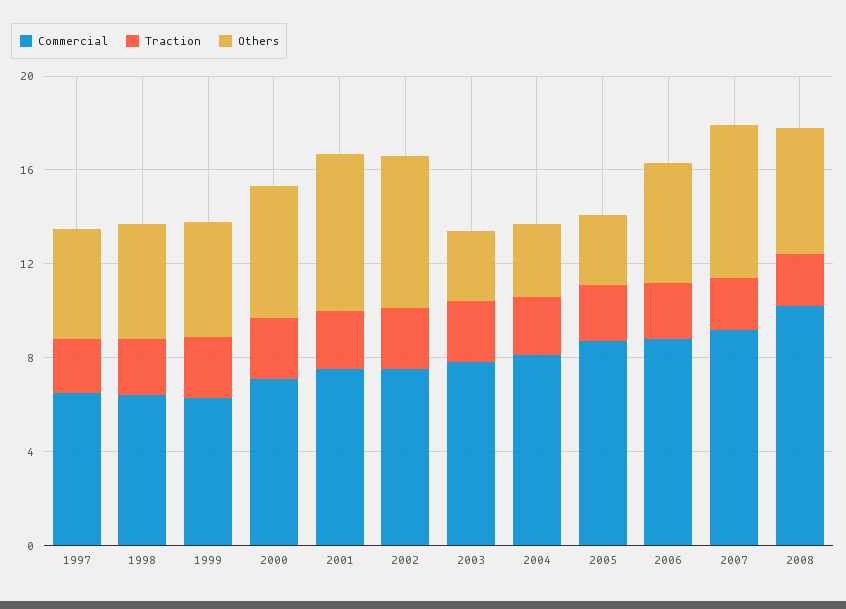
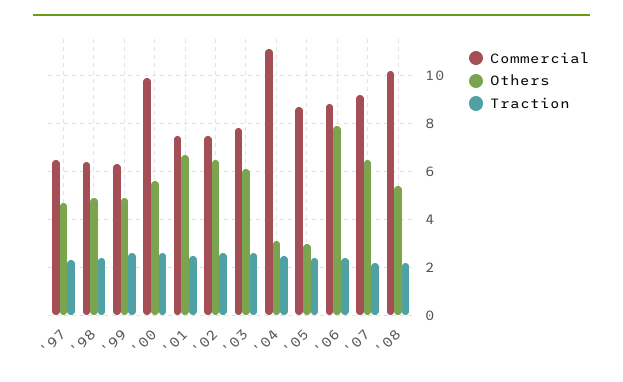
  {
    "Commercial": {
      "1997": 6.5,
      "1998": 6.5,
      "1999": 6.5,
-     "2000": 7,
+     "2000": 10,
      "2001": 7.5,
      "2002": 7.5,
      "2003": 8,
-     "2004": 8,
+     "2004": 11,
      "2005": 8.5,
      "2006": 9,
      "2007": 9,
      "2008": 10
    },
    "Traction": {
      "1997": 2.5,
      "1998": 2.5,
      "1999": 2.5,
      "2000": 2.5,
      "2001": 2.5,
      "2002": 2.5,
      "2003": 2.5,
      "2004": 2.5,
      "2005": 2.5,
      "2006": 2.5,
      "2007": 2,
      "2008": 2
    },
    "Others": {
      "1997": 4.5,
      "1998": 5,
      "1999": 5,
      "2000": 5.5,
      "2001": 6.5,
      "2002": 6.5,
-     "2003": 3,
+     "2003": 6,
      "2004": 3,
      "2005": 3,
-     "2006": 5,
+     "2006": 8,
      "2007": 6.5,
      "2008": 5.5
    }
  }

